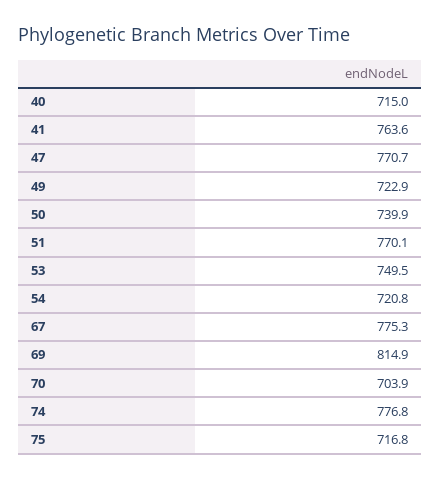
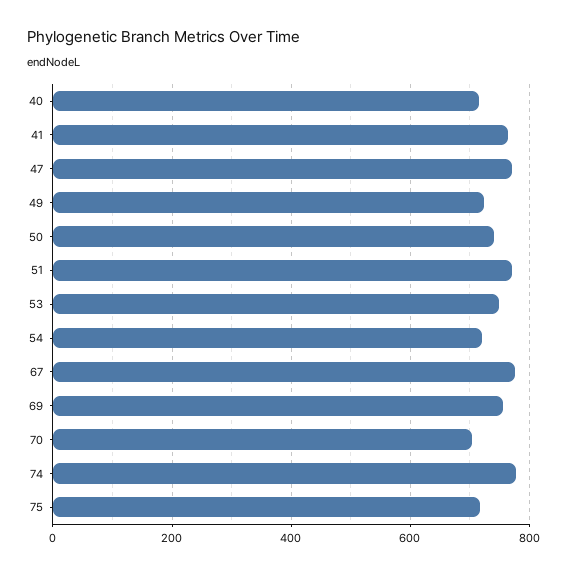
  {
    "40": 715,
    "41": 763.6,
    "47": 770.7,
    "49": 722.9,
    "50": 739.9,
    "51": 770.1,
    "53": 749.5,
    "54": 720.8,
    "67": 775.3,
-   "69": 814.9,
+   "69": 760,
    "70": 703.9,
    "74": 776.8,
    "75": 716.8
  }

